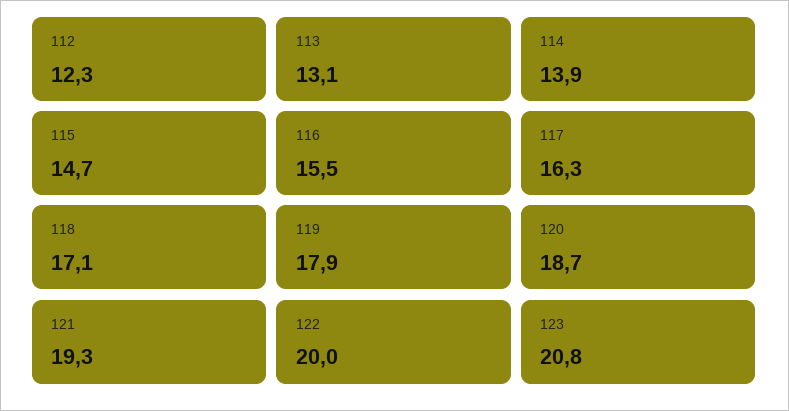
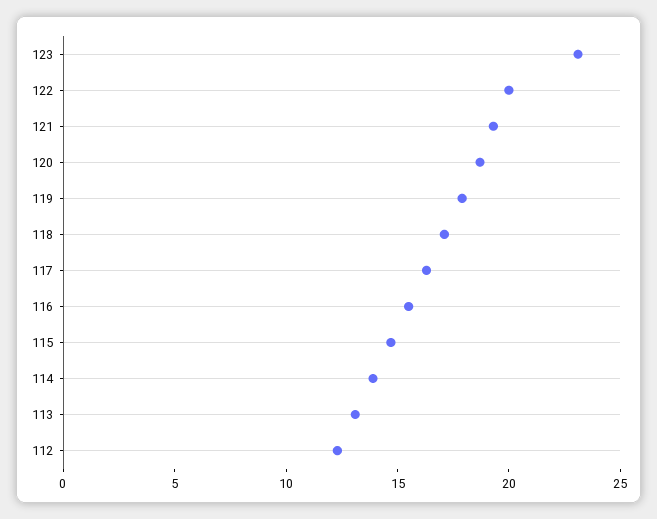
  {
    "112": 12.3,
    "113": 13.1,
    "114": 13.9,
    "115": 14.7,
    "116": 15.5,
    "117": 16.3,
    "118": 17.1,
    "119": 17.9,
    "120": 18.7,
    "121": 19.3,
    "122": 20,
-   "123": 20.8
+   "123": 23
  }

